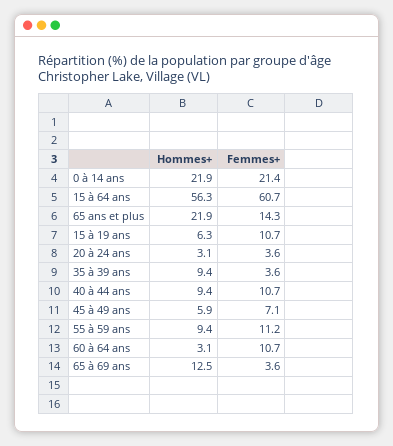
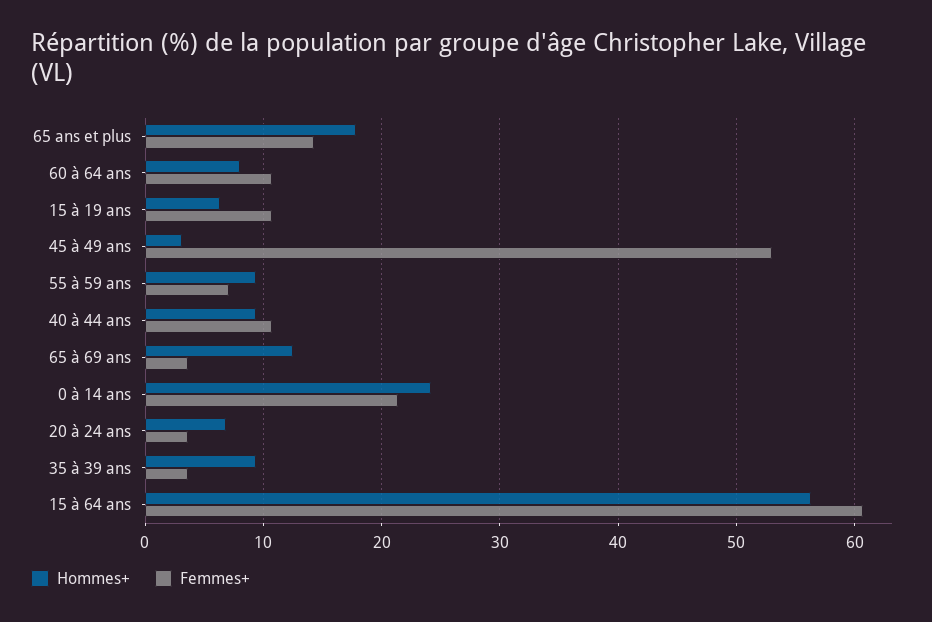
  {
    "Hommes+": {
-     "0 à 14 ans": 21.9,
+     "0 à 14 ans": 24,
      "15 à 64 ans": 56.3,
-     "65 ans et plus": 21.9,
+     "65 ans et plus": 18,
      "15 à 19 ans": 6.3,
-     "20 à 24 ans": 3.1,
+     "20 à 24 ans": 7,
      "35 à 39 ans": 9.4,
      "40 à 44 ans": 9.4,
-     "45 à 49 ans": 5.9,
+     "45 à 49 ans": 3,
      "55 à 59 ans": 9.4,
-     "60 à 64 ans": 3.1,
+     "60 à 64 ans": 8,
      "65 à 69 ans": 12.5
    },
    "Femmes+": {
      "0 à 14 ans": 21.4,
      "15 à 64 ans": 60.7,
      "65 ans et plus": 14.3,
      "15 à 19 ans": 10.7,
      "20 à 24 ans": 3.6,
      "35 à 39 ans": 3.6,
      "40 à 44 ans": 10.7,
-     "45 à 49 ans": 7.1,
+     "45 à 49 ans": 53,
-     "55 à 59 ans": 11.2,
+     "55 à 59 ans": 7,
      "60 à 64 ans": 10.7,
      "65 à 69 ans": 3.6
    }
  }

